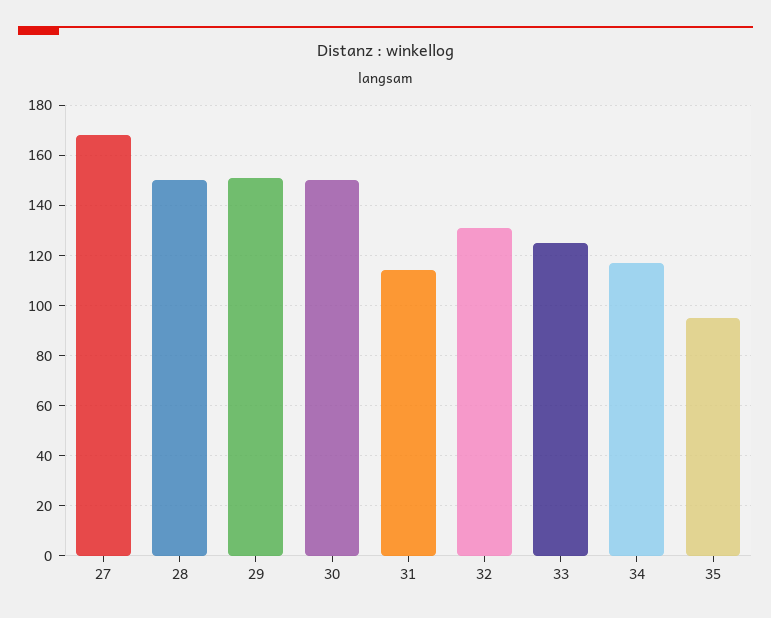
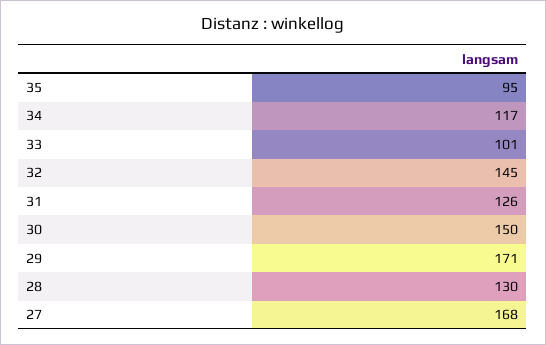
  {
    "27": 168,
-   "28": 150,
+   "28": 130,
-   "29": 150,
+   "29": 171,
    "30": 150,
-   "31": 115,
+   "31": 126,
-   "32": 130,
+   "32": 145,
-   "33": 125,
+   "33": 101,
    "34": 117,
    "35": 95
  }

